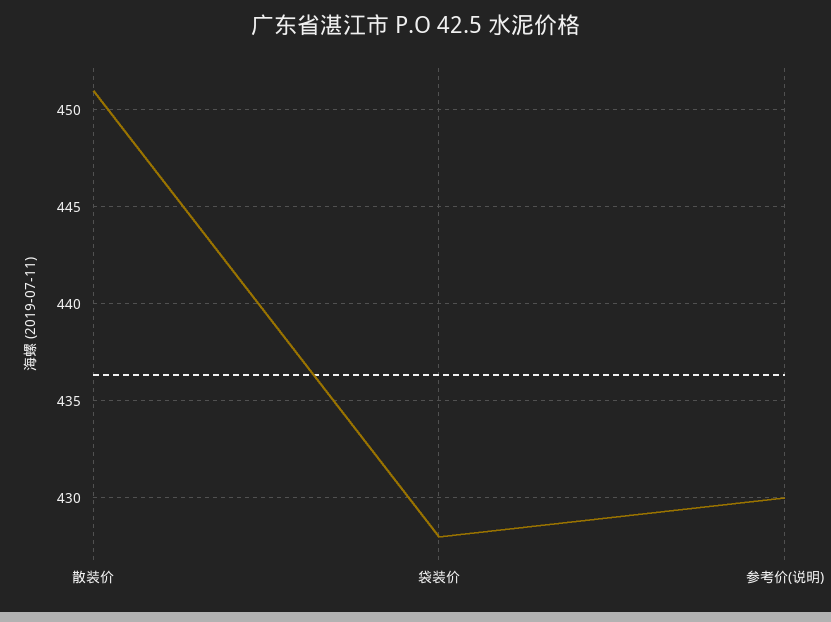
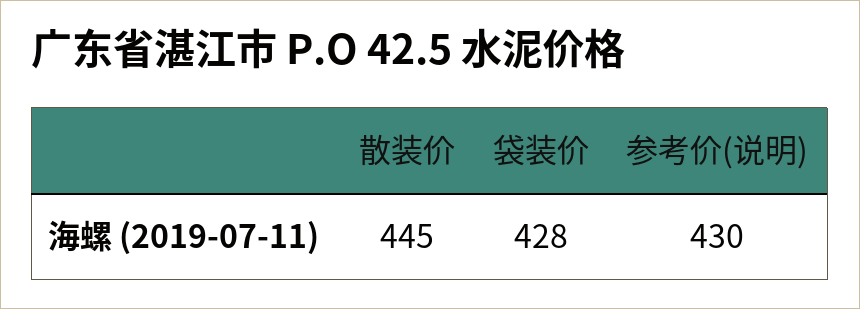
  {
-   "散装价": 451,
+   "散装价": 445,
    "袋装价": 428,
    "参考价(说明)": 430
  }

